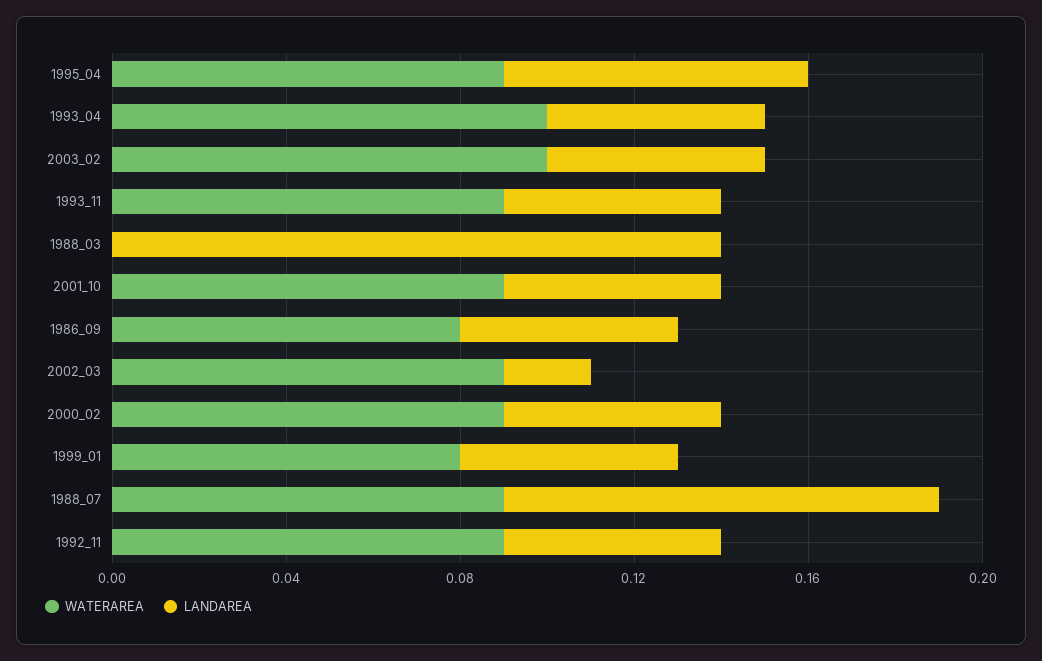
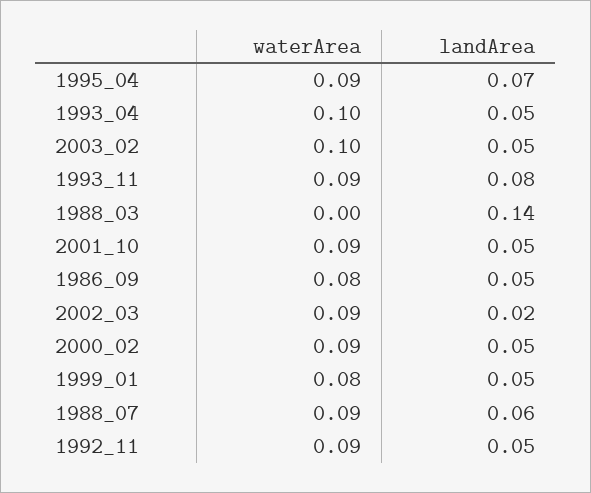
  {
    "WATERAREA": {
      "1995_04": 0.09,
      "1993_04": 0.1,
      "2003_02": 0.1,
      "1993_11": 0.09,
      "1988_03": 0,
      "2001_10": 0.09,
      "1986_09": 0.08,
      "2002_03": 0.09,
      "2000_02": 0.09,
      "1999_01": 0.08,
      "1988_07": 0.09,
      "1992_11": 0.09
    },
    "LANDAREA": {
      "1995_04": 0.07,
      "1993_04": 0.05,
      "2003_02": 0.05,
-     "1993_11": 0.05,
+     "1993_11": 0.08,
      "1988_03": 0.14,
      "2001_10": 0.05,
      "1986_09": 0.05,
      "2002_03": 0.02,
      "2000_02": 0.05,
      "1999_01": 0.05,
-     "1988_07": 0.1,
+     "1988_07": 0.06,
      "1992_11": 0.05
    }
  }

